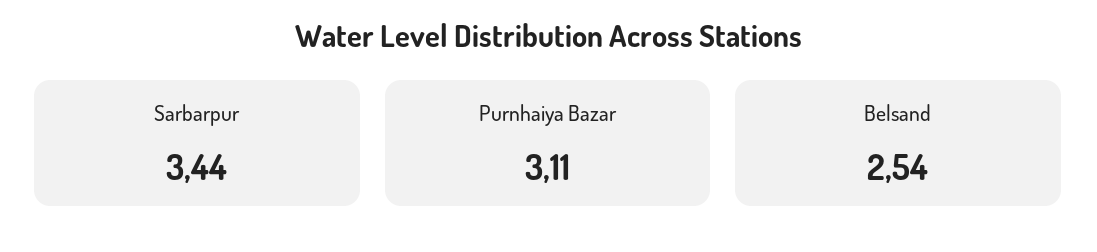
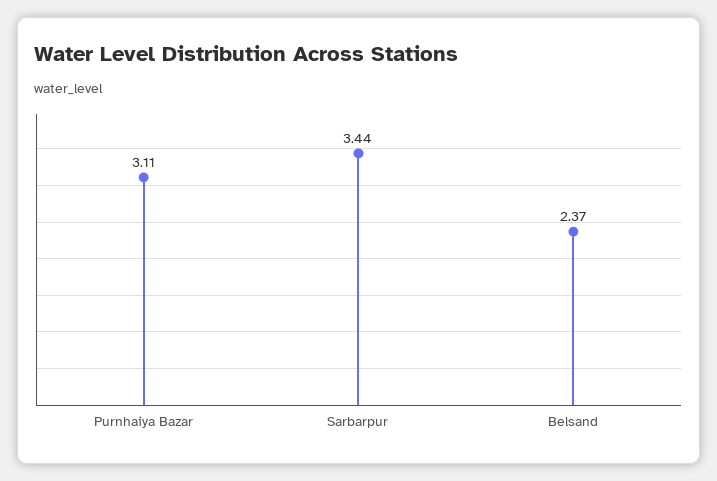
  {
    "Sarbarpur": 3.44,
    "Purnhaiya Bazar": 3.11,
-   "Belsand": 2.54
+   "Belsand": 2.37
  }

